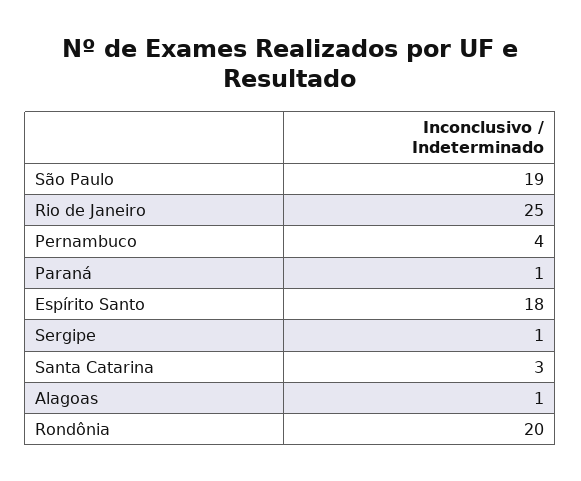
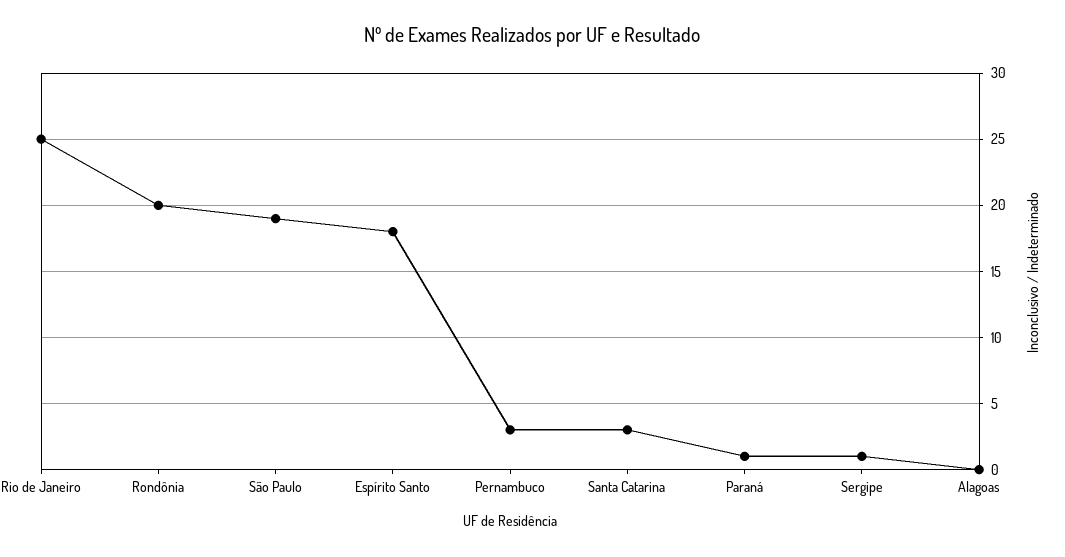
  {
    "São Paulo": 19,
    "Rio de Janeiro": 25,
-   "Pernambuco": 4,
+   "Pernambuco": 3,
    "Paraná": 1,
    "Espírito Santo": 18,
    "Sergipe": 1,
    "Santa Catarina": 3,
-   "Alagoas": 1,
+   "Alagoas": 0,
    "Rondônia": 20
  }

